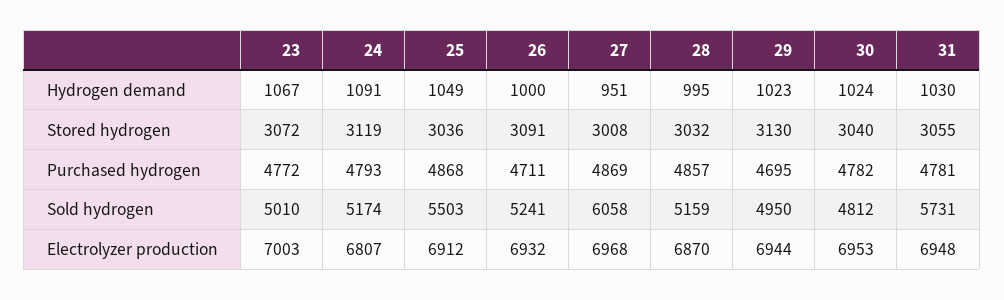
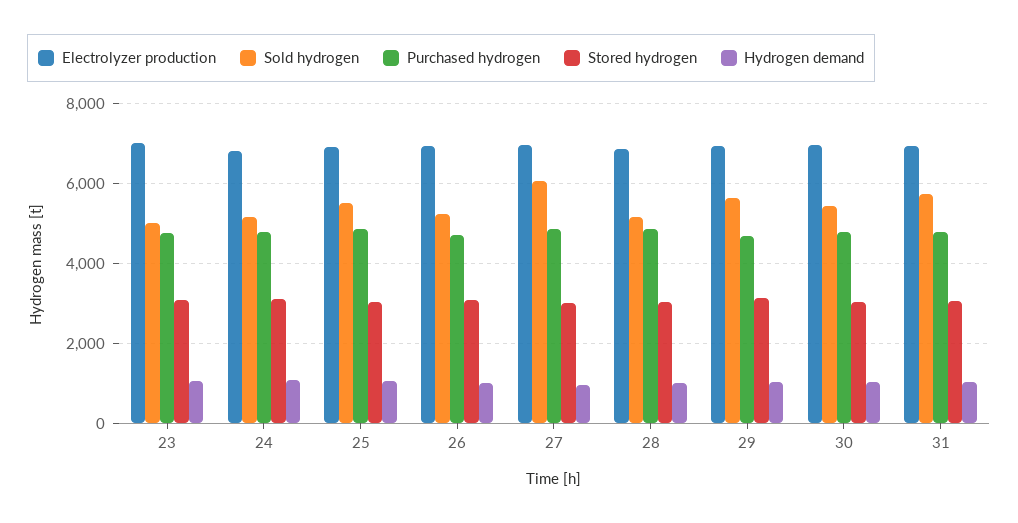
  {
    "Hydrogen demand": {
      "23": 1067,
      "24": 1091,
      "25": 1049,
      "26": 1000,
      "27": 951,
      "28": 995,
      "29": 1023,
      "30": 1024,
      "31": 1030
    },
    "Stored hydrogen": {
      "23": 3072,
      "24": 3119,
      "25": 3036,
      "26": 3091,
      "27": 3008,
      "28": 3032,
      "29": 3130,
      "30": 3040,
      "31": 3055
    },
    "Purchased hydrogen": {
      "23": 4772,
      "24": 4793,
      "25": 4868,
      "26": 4711,
      "27": 4869,
      "28": 4857,
      "29": 4695,
      "30": 4782,
      "31": 4781
    },
    "Sold hydrogen": {
      "23": 5010,
      "24": 5174,
      "25": 5503,
      "26": 5241,
      "27": 6058,
      "28": 5159,
-     "29": 4950,
+     "29": 5600,
-     "30": 4812,
+     "30": 5400,
      "31": 5731
    },
    "Electrolyzer production": {
      "23": 7003,
      "24": 6807,
      "25": 6912,
      "26": 6932,
      "27": 6968,
      "28": 6870,
      "29": 6944,
      "30": 6953,
      "31": 6948
    }
  }

